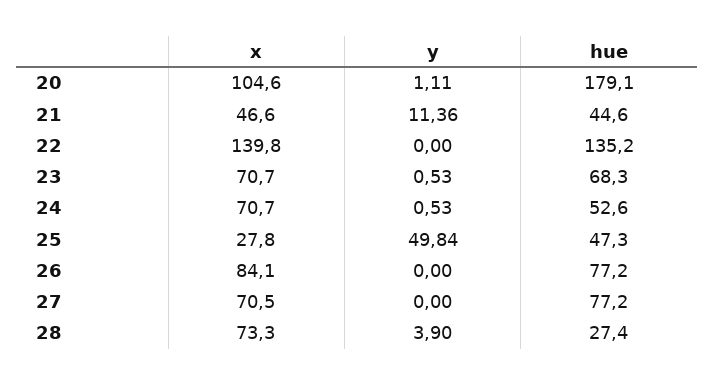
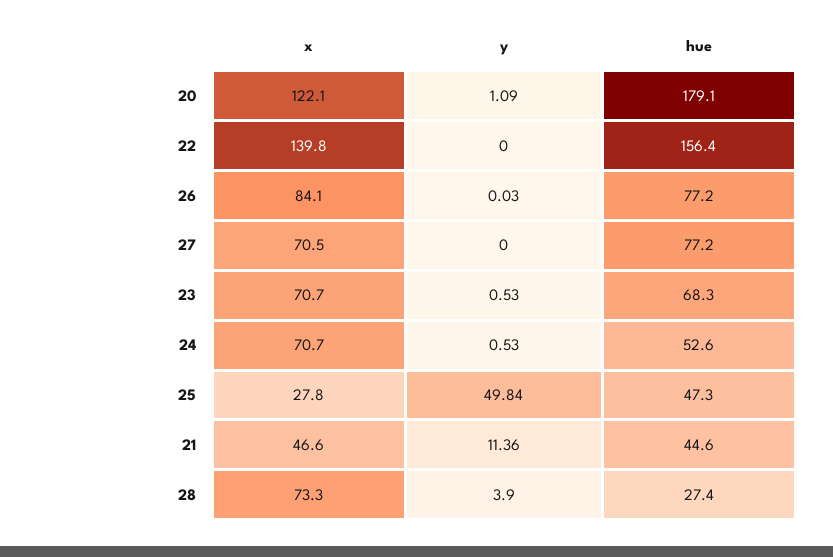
  {
    "x": {
-     "20": 104.6,
+     "20": 122.1,
      "21": 46.6,
      "22": 139.8,
      "23": 70.7,
      "24": 70.7,
      "25": 27.8,
      "26": 84.1,
      "27": 70.5,
      "28": 73.3
    },
    "y": {
-     "20": 1.11,
+     "20": 1.09,
      "21": 11.36,
      "22": 0,
      "23": 0.53,
      "24": 0.53,
      "25": 49.84,
-     "26": 0,
+     "26": 0.03,
      "27": 0,
      "28": 3.9
    },
    "hue": {
      "20": 179.1,
      "21": 44.6,
-     "22": 135.2,
+     "22": 156.4,
      "23": 68.3,
      "24": 52.6,
      "25": 47.3,
      "26": 77.2,
      "27": 77.2,
      "28": 27.4
    }
  }

